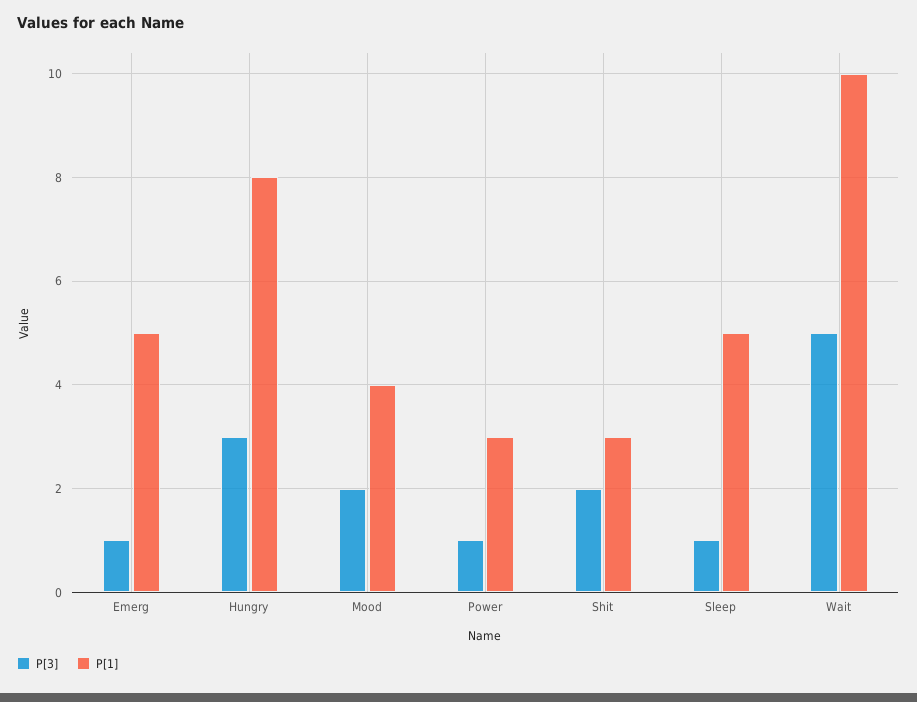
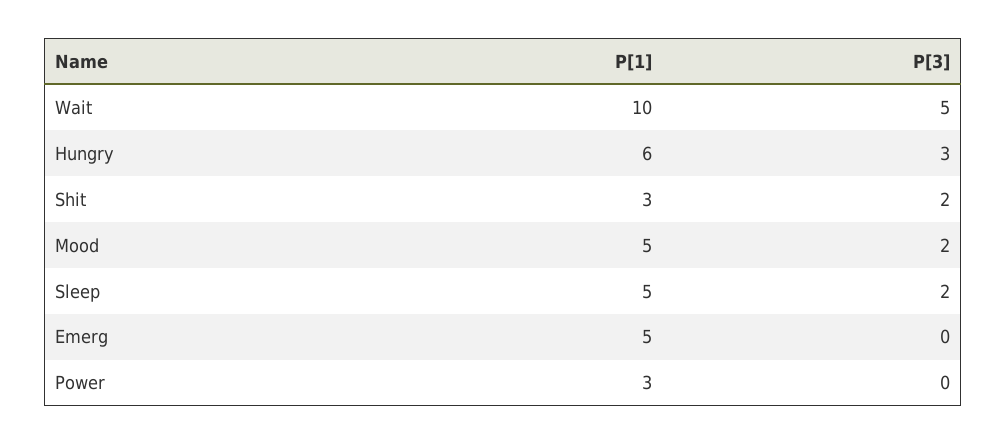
  {
    "P[3]": {
-     "Emerg": 1,
+     "Emerg": 0,
      "Hungry": 3,
      "Mood": 2,
-     "Power": 1,
+     "Power": 0,
      "Shit": 2,
-     "Sleep": 1,
+     "Sleep": 2,
      "Wait": 5
    },
    "P[1]": {
      "Emerg": 5,
-     "Hungry": 8,
+     "Hungry": 6,
-     "Mood": 4,
+     "Mood": 5,
      "Power": 3,
      "Shit": 3,
      "Sleep": 5,
      "Wait": 10
    }
  }

